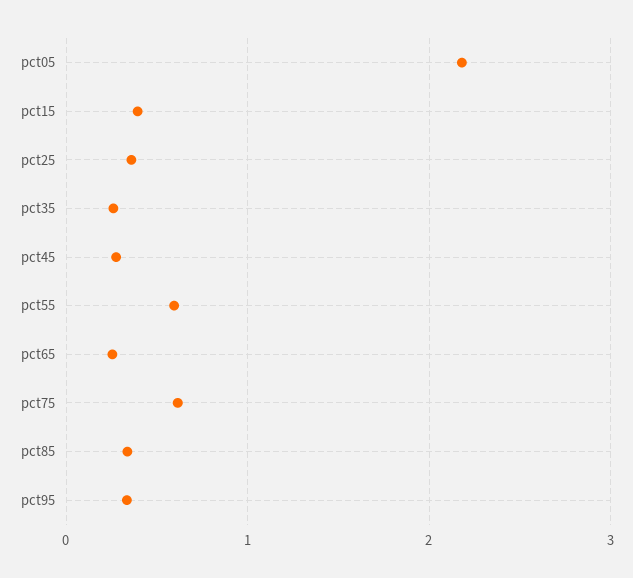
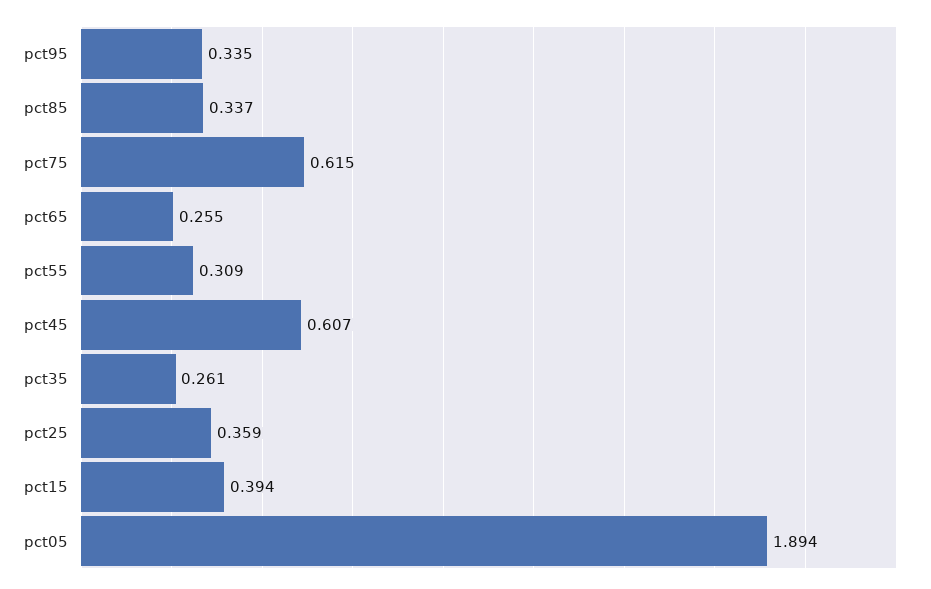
  {
-   "pct05": 2.2,
+   "pct05": 1.894,
    "pct15": 0.394,
    "pct25": 0.359,
    "pct35": 0.261,
-   "pct45": 0.3,
+   "pct45": 0.607,
-   "pct55": 0.6,
+   "pct55": 0.309,
    "pct65": 0.255,
    "pct75": 0.615,
    "pct85": 0.337,
    "pct95": 0.335
  }

